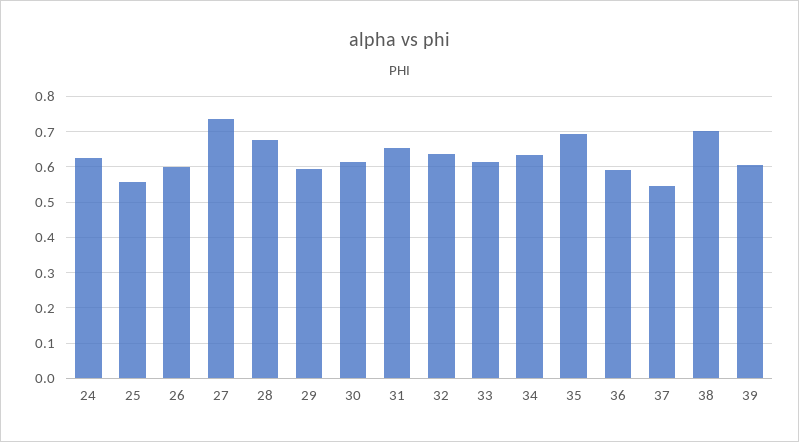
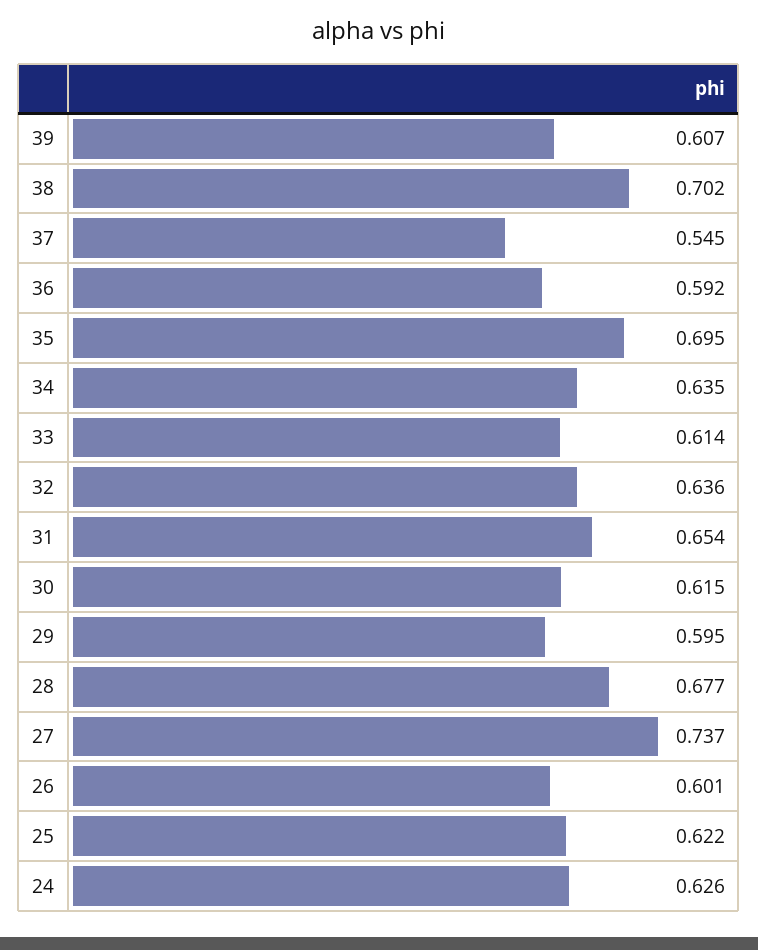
  {
    "24": 0.626,
-   "25": 0.56,
+   "25": 0.622,
    "26": 0.601,
    "27": 0.737,
    "28": 0.677,
    "29": 0.595,
    "30": 0.615,
    "31": 0.654,
    "32": 0.636,
    "33": 0.614,
    "34": 0.635,
    "35": 0.695,
    "36": 0.592,
    "37": 0.545,
    "38": 0.702,
    "39": 0.607
  }

